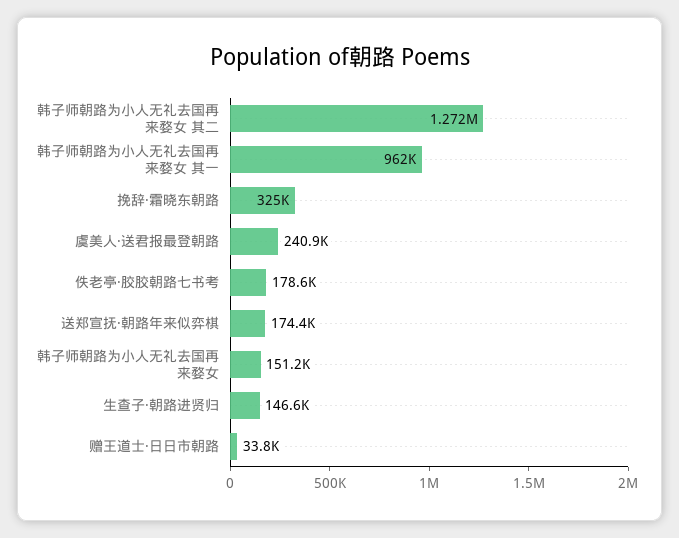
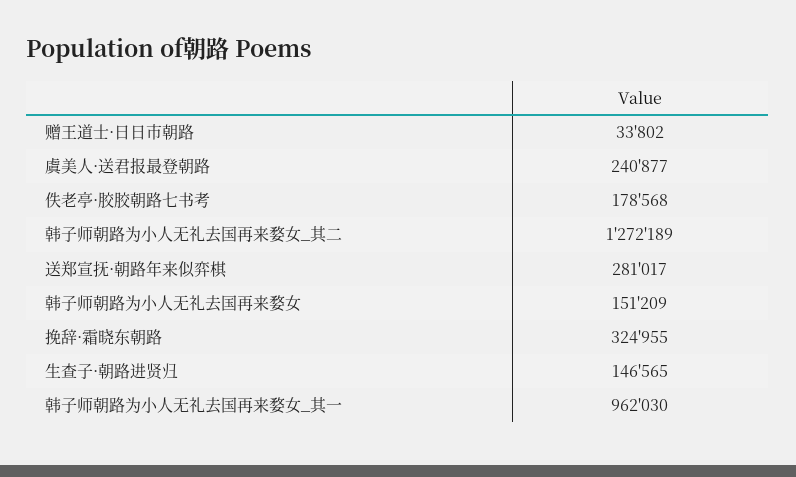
  {
    "韩子师朝路为小人无礼去国再来婺女 其二": 1272189,
    "韩子师朝路为小人无礼去国再来婺女 其一": 962030,
    "挽辞·霜晓东朝路": 324955,
    "虞美人·送君报最登朝路": 240877,
    "佚老亭·胶胶朝路七书考": 178568,
-   "送郑宣抚·朝路年来似弈棋": 174400,
+   "送郑宣抚·朝路年来似弈棋": 281017,
    "韩子师朝路为小人无礼去国再来婺女": 151209,
    "生查子·朝路进贤归": 146565,
    "赠王道士·日日市朝路": 33802
  }

